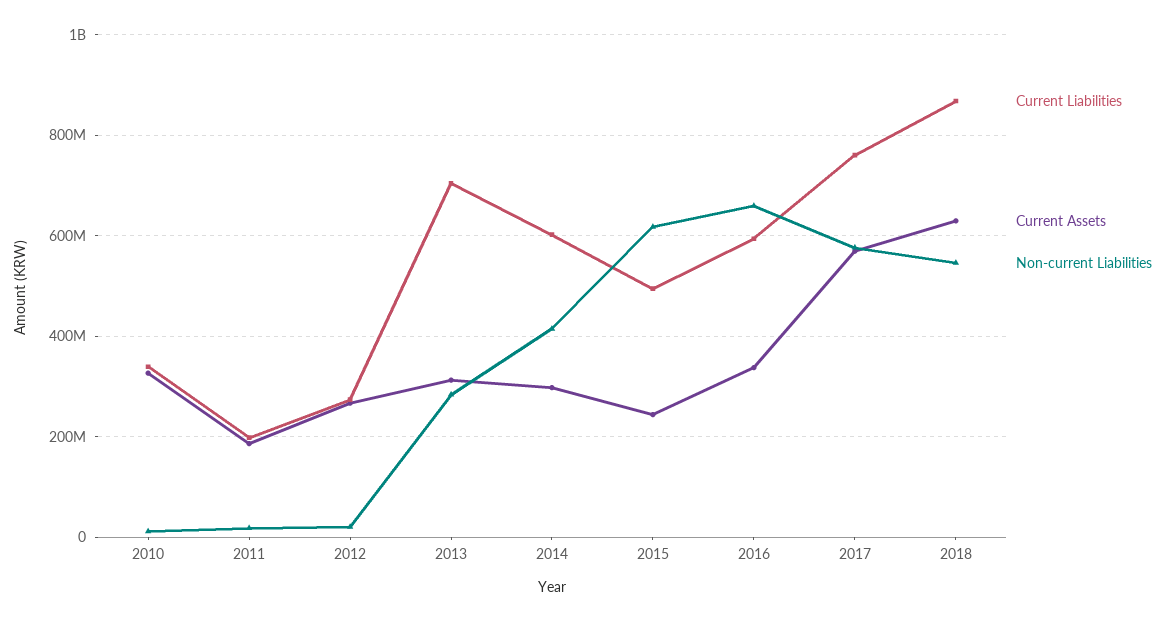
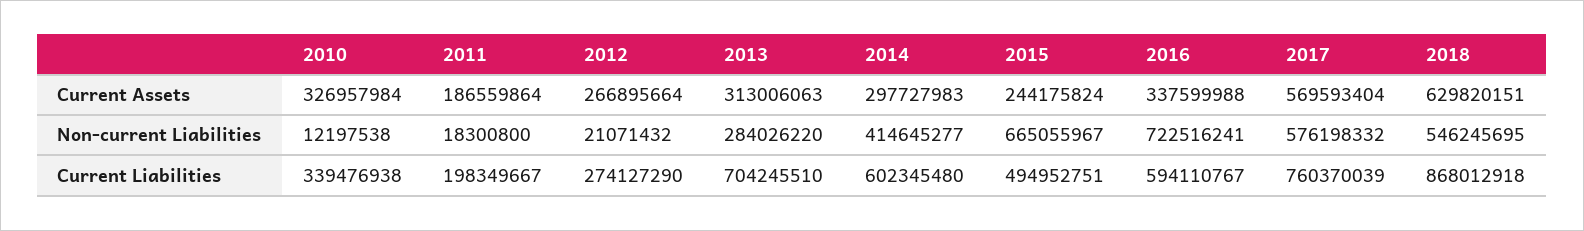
  {
    "Current Liabilities": {
      "2010": 339476938,
      "2011": 198349667,
      "2012": 274127290,
      "2013": 704245510,
      "2014": 602345480,
      "2015": 494952751,
      "2016": 594110767,
      "2017": 760370039,
      "2018": 868012918
    },
    "Current Assets": {
      "2010": 326957984,
      "2011": 186559864,
      "2012": 266895664,
      "2013": 313006063,
      "2014": 297727983,
      "2015": 244175824,
      "2016": 337599988,
      "2017": 569593404,
      "2018": 629820151
    },
    "Non-current Liabilities": {
      "2010": 12197538,
      "2011": 18300800,
      "2012": 21071432,
      "2013": 284026220,
      "2014": 414645277,
-     "2015": 620000000,
+     "2015": 665055967,
-     "2016": 660000000,
+     "2016": 722516241,
      "2017": 576198332,
      "2018": 546245695
    }
  }

